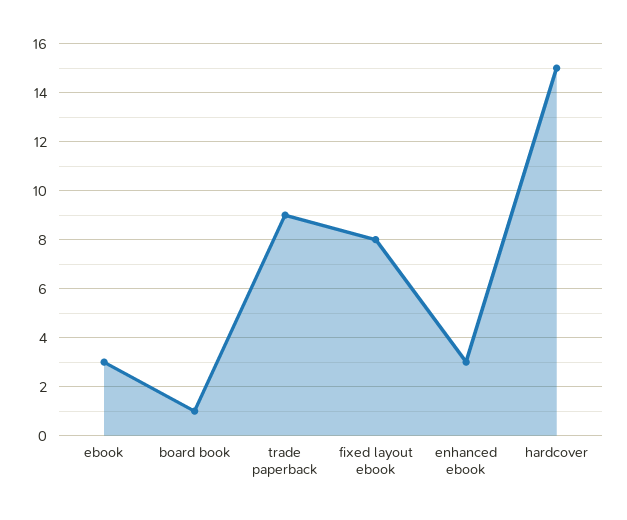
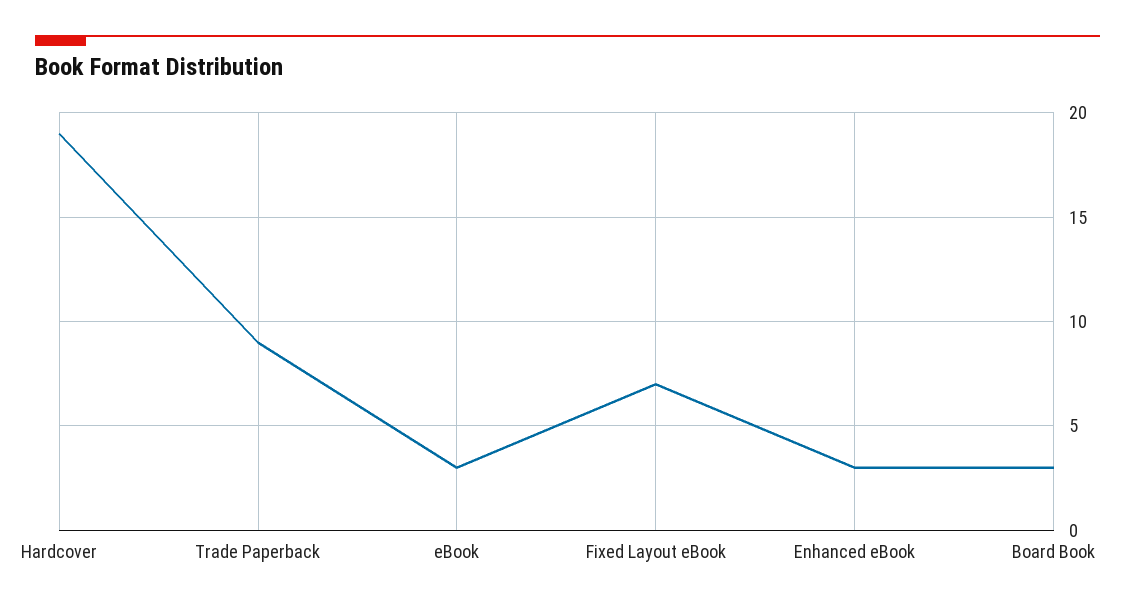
  {
    "ebook": 3,
-   "board book": 1,
+   "board book": 3,
    "trade paperback": 9,
-   "fixed layout ebook": 8,
+   "fixed layout ebook": 7,
    "enhanced ebook": 3,
-   "hardcover": 15
+   "hardcover": 19
  }

